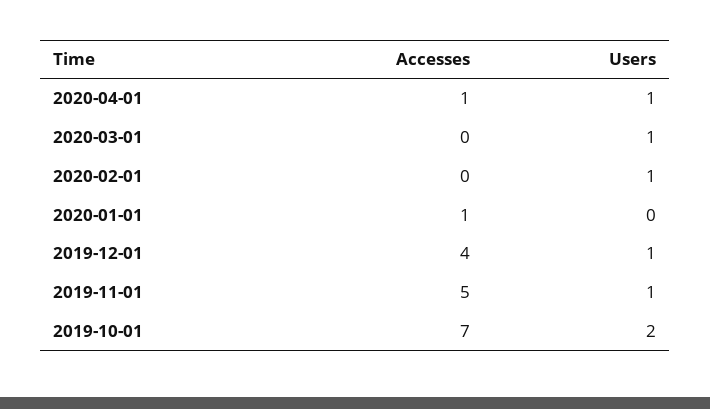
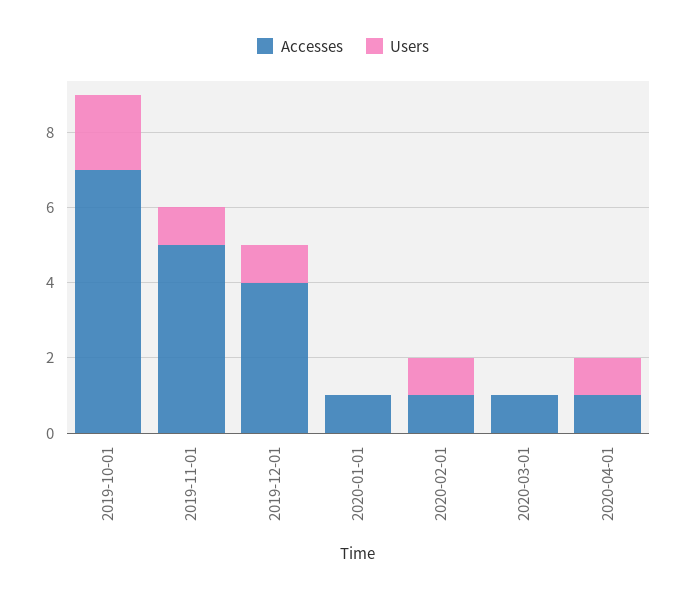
  {
    "Accesses": {
      "2020-04-01": 1,
-     "2020-03-01": 0,
+     "2020-03-01": 1,
-     "2020-02-01": 0,
+     "2020-02-01": 1,
      "2020-01-01": 1,
      "2019-12-01": 4,
      "2019-11-01": 5,
      "2019-10-01": 7
    },
    "Users": {
      "2020-04-01": 1,
-     "2020-03-01": 1,
+     "2020-03-01": 0,
      "2020-02-01": 1,
      "2020-01-01": 0,
      "2019-12-01": 1,
      "2019-11-01": 1,
      "2019-10-01": 2
    }
  }

